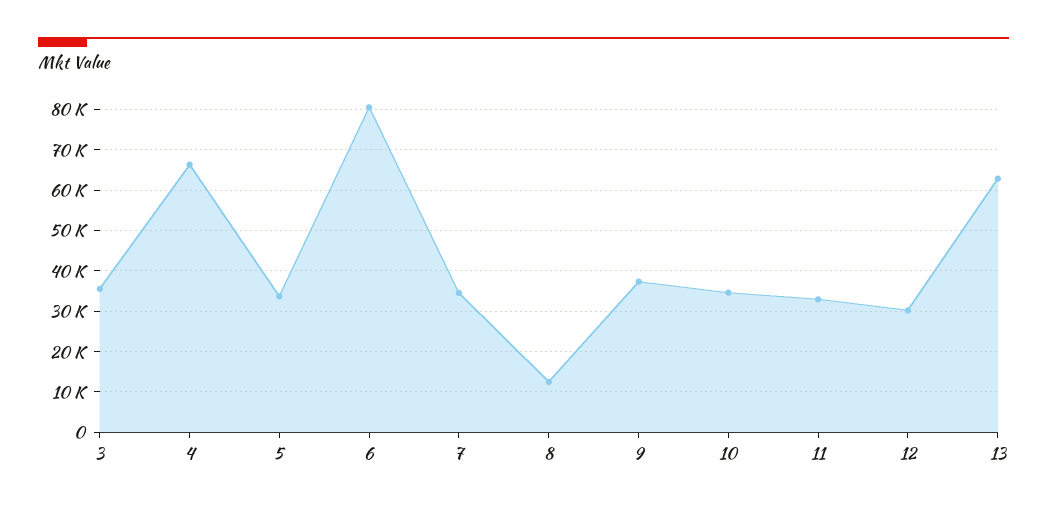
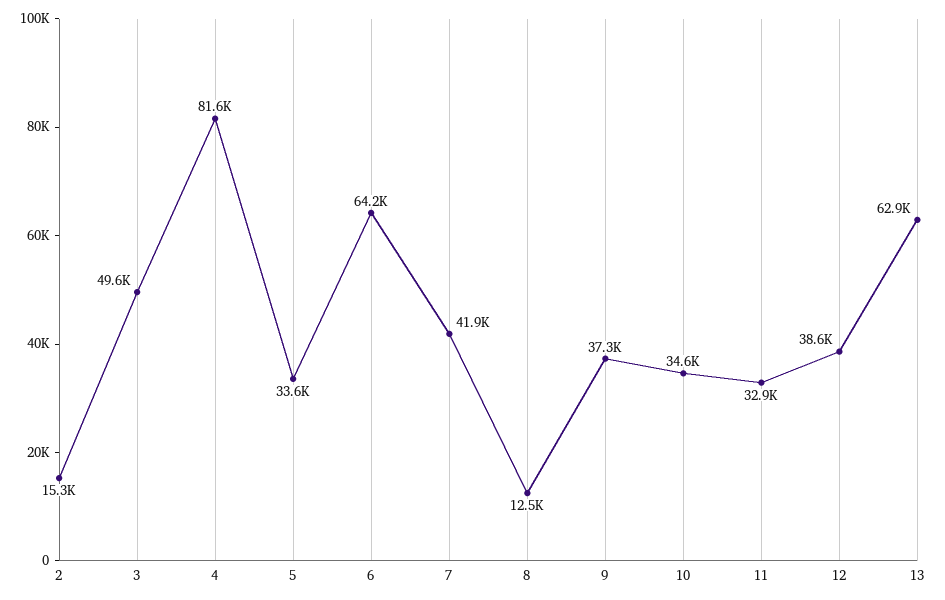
  {
-   "3": 36000,
+   "3": 49600,
-   "4": 66000,
+   "4": 81600,
    "5": 33600,
-   "6": 80000,
+   "6": 64200,
-   "7": 34000,
+   "7": 41900,
    "8": 12500,
    "9": 37300,
    "10": 34600,
    "11": 32900,
-   "12": 30000,
+   "12": 38600,
-   "13": 62900
+   "13": 62900,
+   "2": 15300
  }

